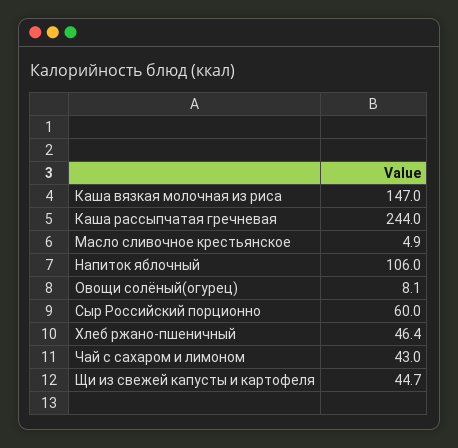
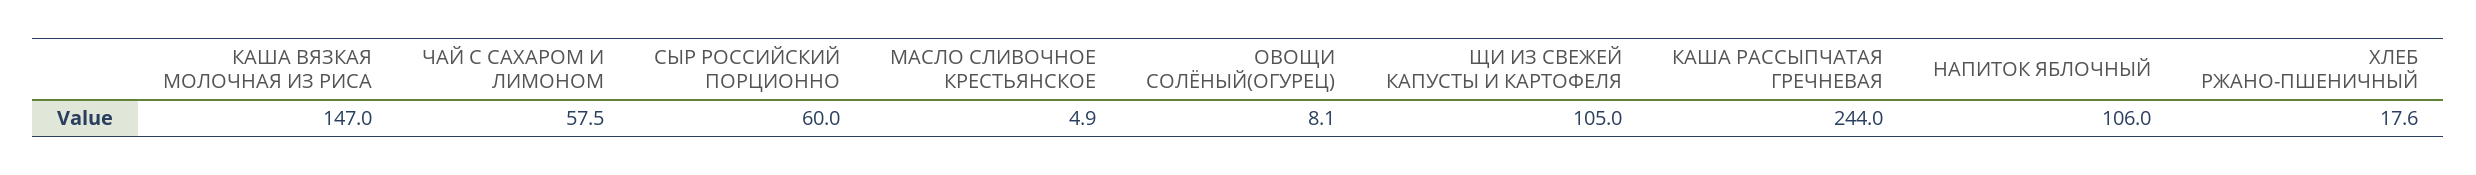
  {
    "Каша вязкая молочная из риса": 147,
    "Каша рассыпчатая гречневая": 244,
    "Масло сливочное крестьянское": 4.9,
    "Напиток яблочный": 106,
    "Овощи солёный(огурец)": 8.1,
    "Сыр Российский порционно": 60,
-   "Хлеб ржано-пшеничный": 46.4,
+   "Хлеб ржано-пшеничный": 17.6,
-   "Чай с сахаром и лимоном": 43,
+   "Чай с сахаром и лимоном": 57.5,
-   "Щи из свежей капусты и картофеля": 44.7
+   "Щи из свежей капусты и картофеля": 105
  }

